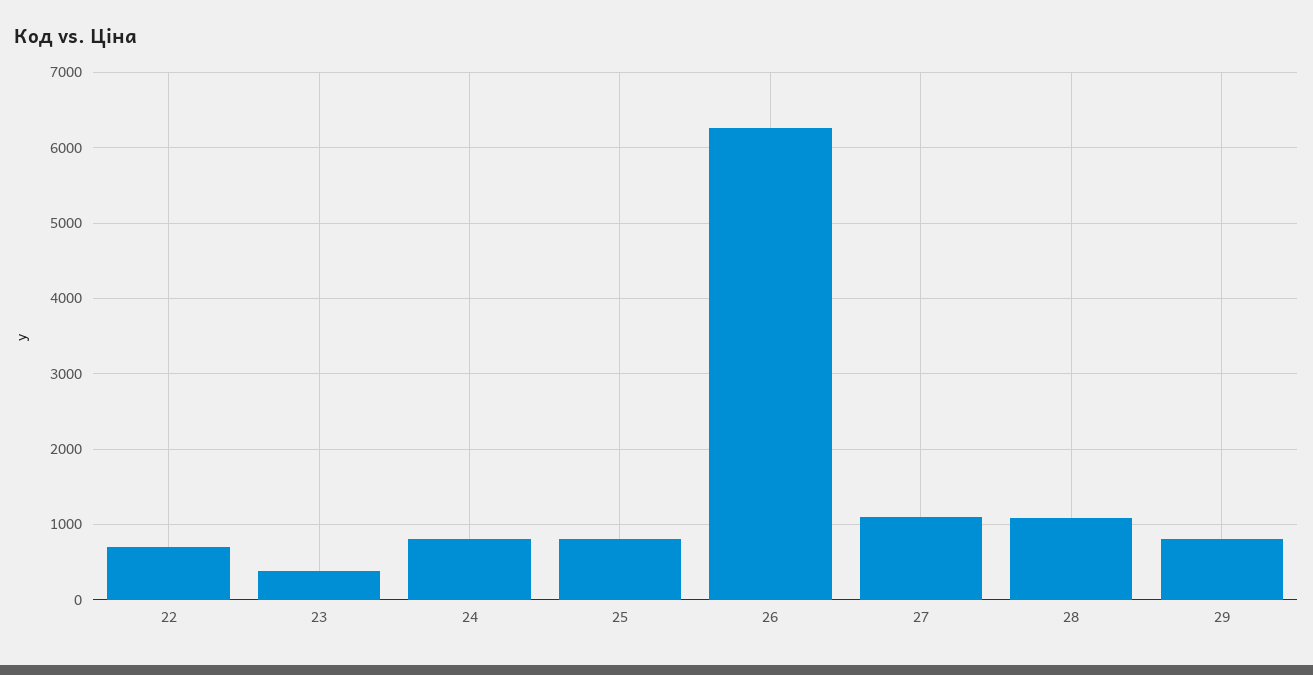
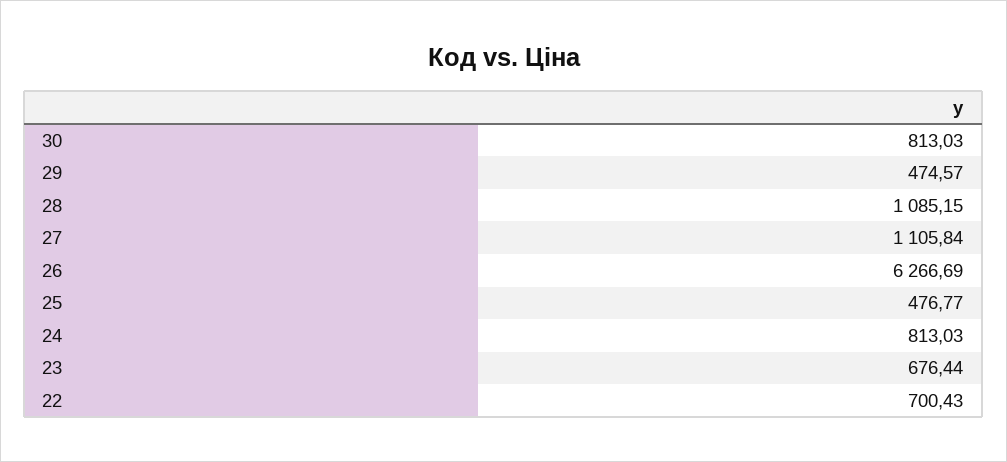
  {
    "22": 700.43,
-   "23": 400,
+   "23": 676.44,
    "24": 813.03,
-   "25": 800,
+   "25": 476.77,
    "26": 6266.69,
    "27": 1105.84,
    "28": 1085.15,
-   "29": 800
+   "29": 474.57,
+   "30": 813.03
  }

